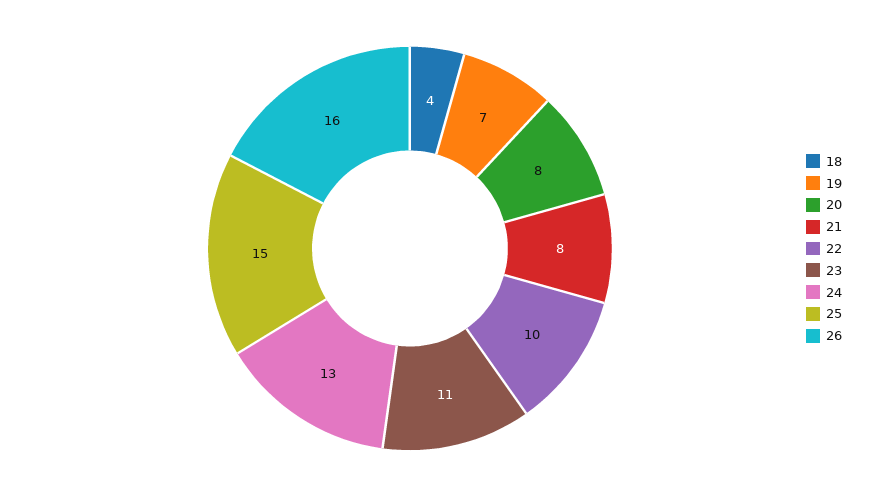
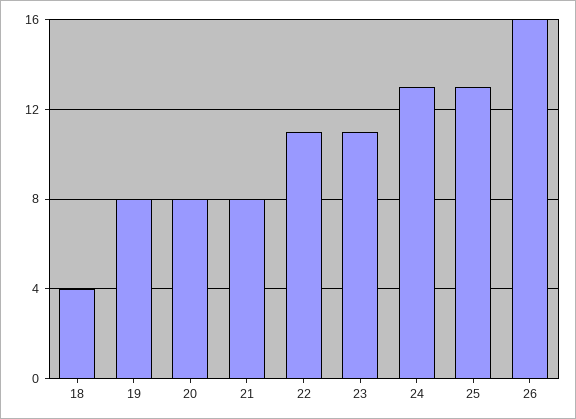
  {
    "18": 4,
-   "19": 7,
+   "19": 8,
    "20": 8,
    "21": 8,
-   "22": 10,
+   "22": 11,
    "23": 11,
    "24": 13,
-   "25": 15,
+   "25": 13,
    "26": 16
  }

